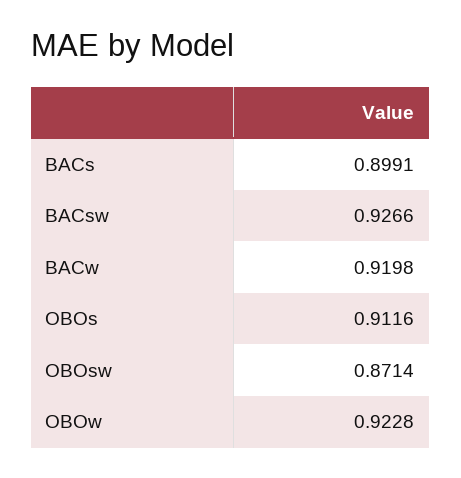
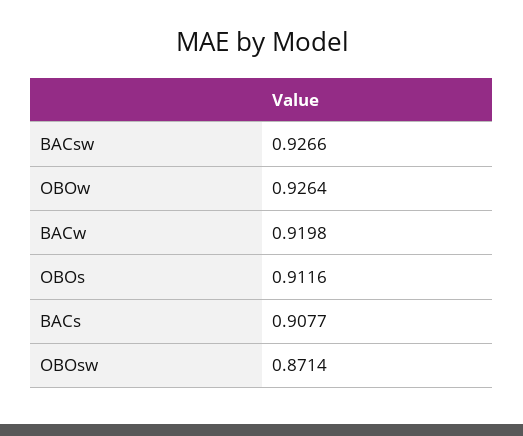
  {
-   "BACs": 0.8991,
+   "BACs": 0.9077,
    "BACsw": 0.9266,
    "BACw": 0.9198,
    "OBOs": 0.9116,
    "OBOsw": 0.8714,
-   "OBOw": 0.9228
+   "OBOw": 0.9264
  }

